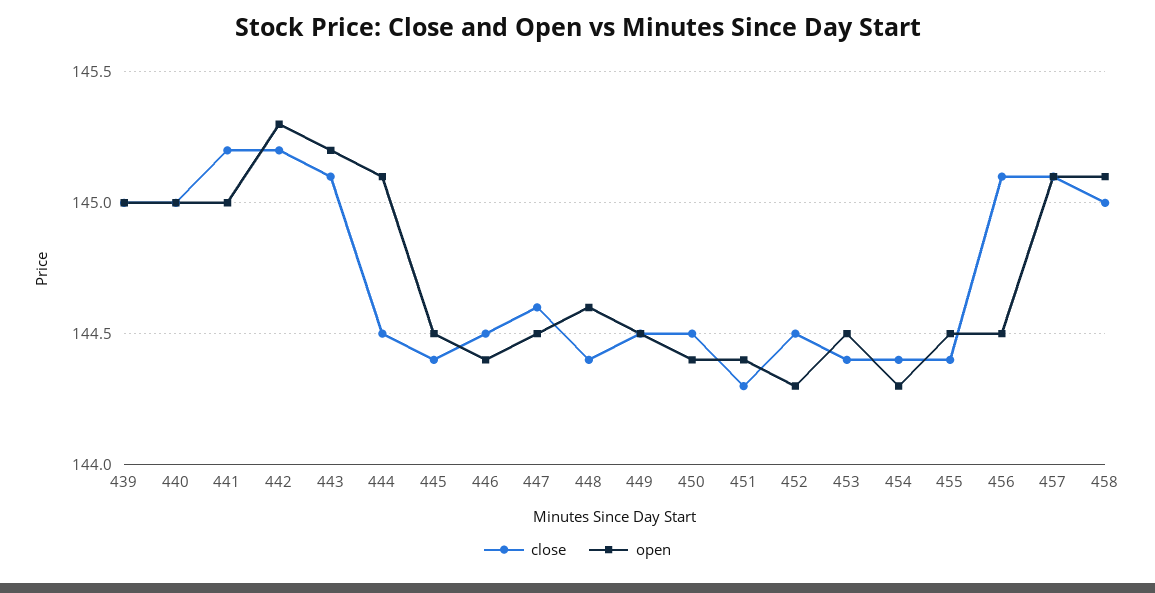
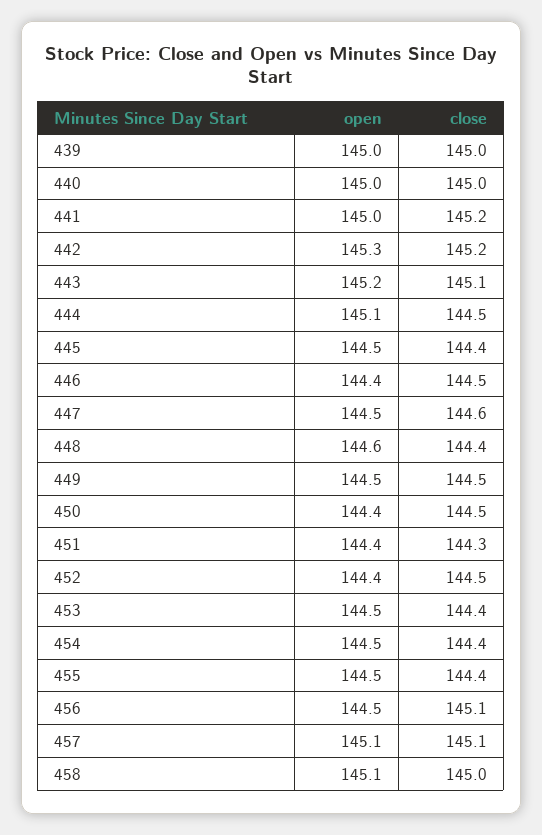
  {
    "close": {
      "439": 145,
      "440": 145,
      "441": 145.2,
      "442": 145.2,
      "443": 145.1,
      "444": 144.5,
      "445": 144.4,
      "446": 144.5,
      "447": 144.6,
      "448": 144.4,
      "449": 144.5,
      "450": 144.5,
      "451": 144.3,
      "452": 144.5,
      "453": 144.4,
      "454": 144.4,
      "455": 144.4,
      "456": 145.1,
      "457": 145.1,
      "458": 145
    },
    "open": {
      "439": 145,
      "440": 145,
      "441": 145,
      "442": 145.3,
      "443": 145.2,
      "444": 145.1,
      "445": 144.5,
      "446": 144.4,
      "447": 144.5,
      "448": 144.6,
      "449": 144.5,
      "450": 144.4,
      "451": 144.4,
-     "452": 144.3,
+     "452": 144.4,
      "453": 144.5,
-     "454": 144.3,
+     "454": 144.5,
      "455": 144.5,
      "456": 144.5,
      "457": 145.1,
      "458": 145.1
    }
  }

